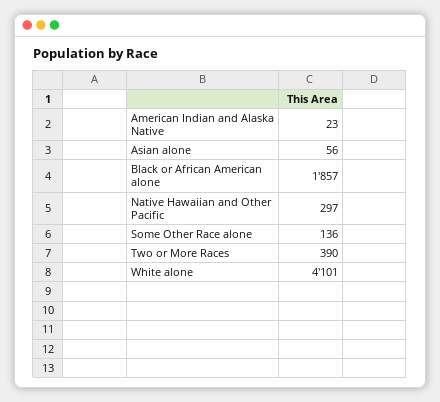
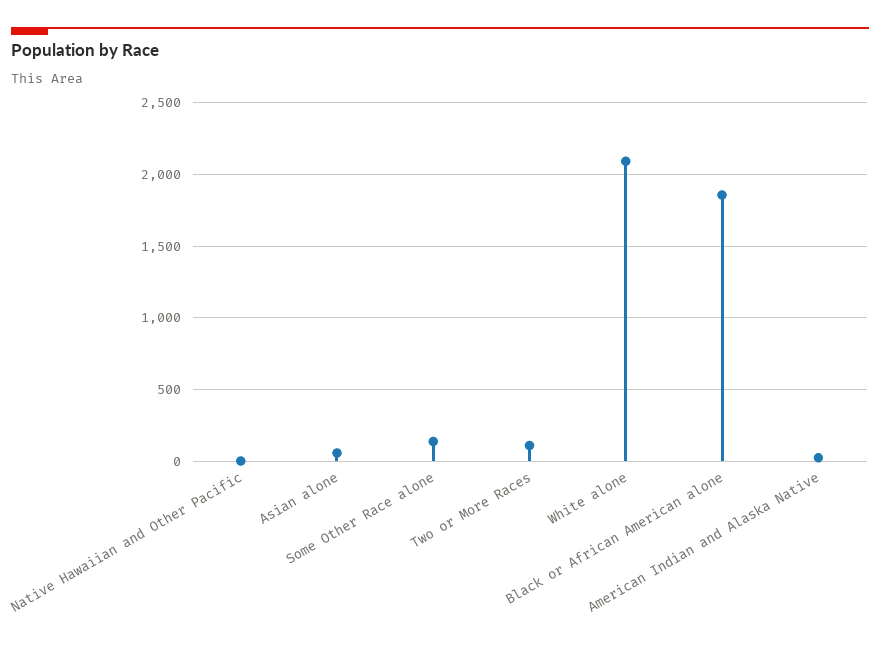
  {
    "American Indian and Alaska Native": 23,
    "Asian alone": 56,
    "Black or African American alone": 1857,
-   "Native Hawaiian and Other Pacific": 297,
+   "Native Hawaiian and Other Pacific": 0,
    "Some Other Race alone": 136,
-   "Two or More Races": 390,
+   "Two or More Races": 100,
-   "White alone": 4101
+   "White alone": 2100
  }

